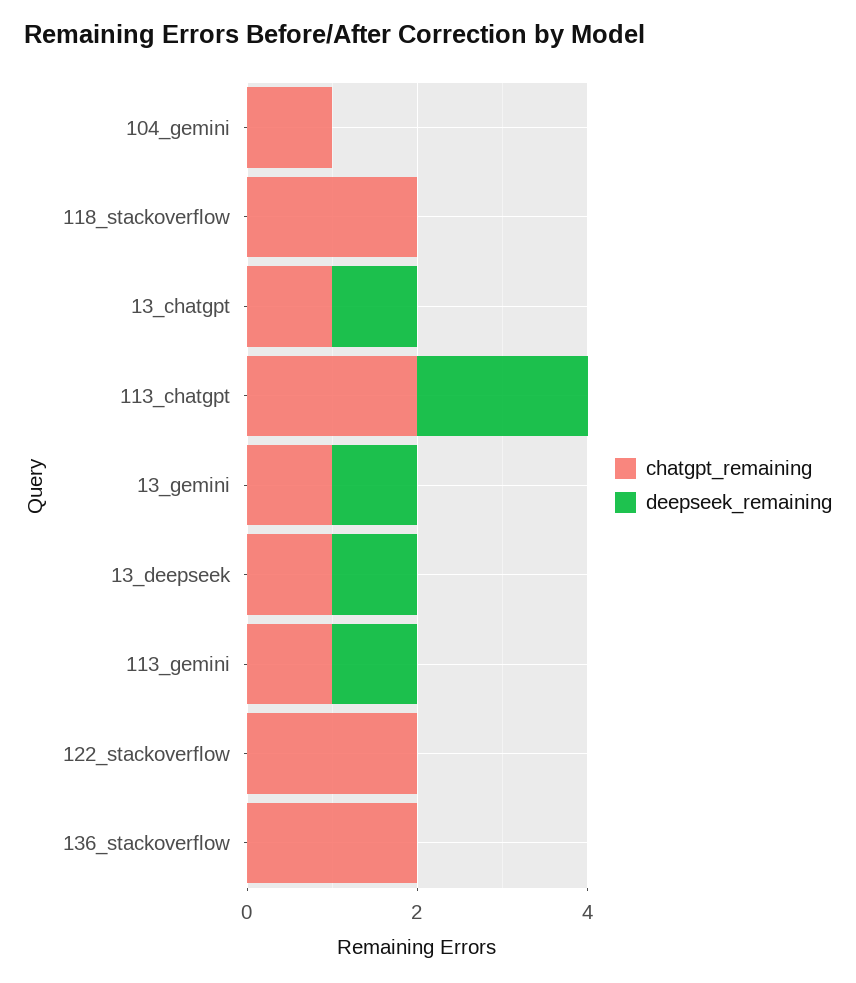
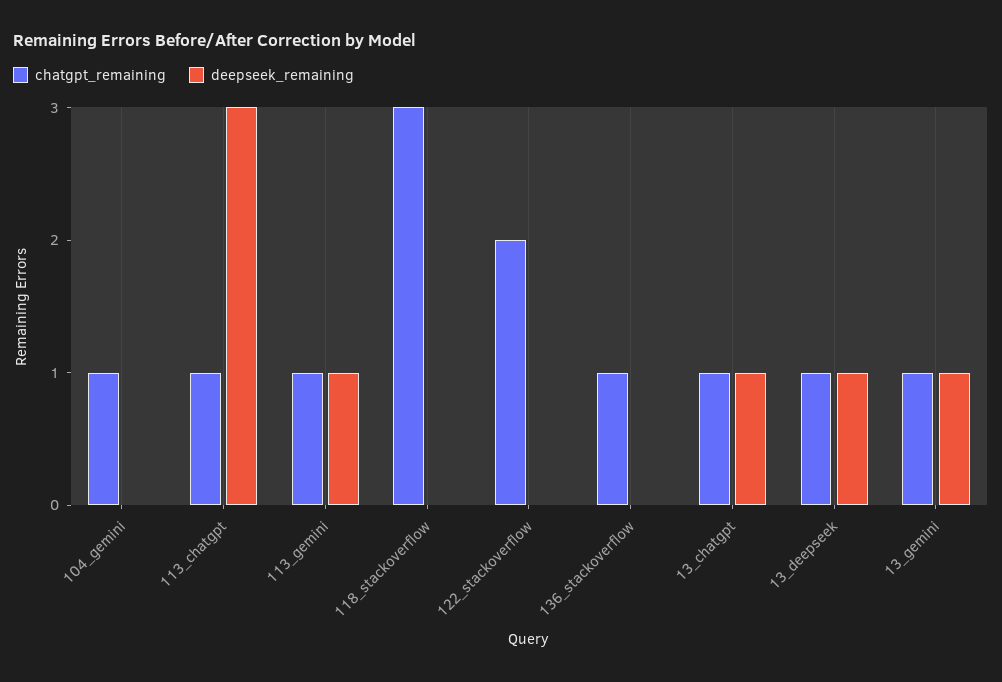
  {
    "chatgpt_remaining": {
      "104_gemini": 1,
-     "118_stackoverflow": 2,
+     "118_stackoverflow": 3,
      "13_chatgpt": 1,
-     "113_chatgpt": 2,
+     "113_chatgpt": 1,
      "13_gemini": 1,
      "13_deepseek": 1,
      "113_gemini": 1,
      "122_stackoverflow": 2,
-     "136_stackoverflow": 2
+     "136_stackoverflow": 1
    },
    "deepseek_remaining": {
      "104_gemini": 0,
      "118_stackoverflow": 0,
      "13_chatgpt": 1,
-     "113_chatgpt": 2,
+     "113_chatgpt": 3,
      "13_gemini": 1,
      "13_deepseek": 1,
      "113_gemini": 1,
      "122_stackoverflow": 0,
      "136_stackoverflow": 0
    }
  }

